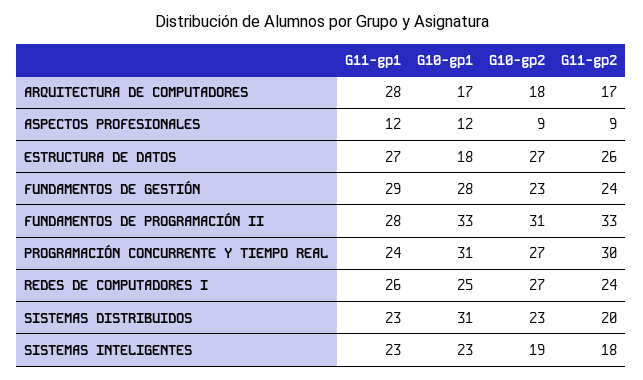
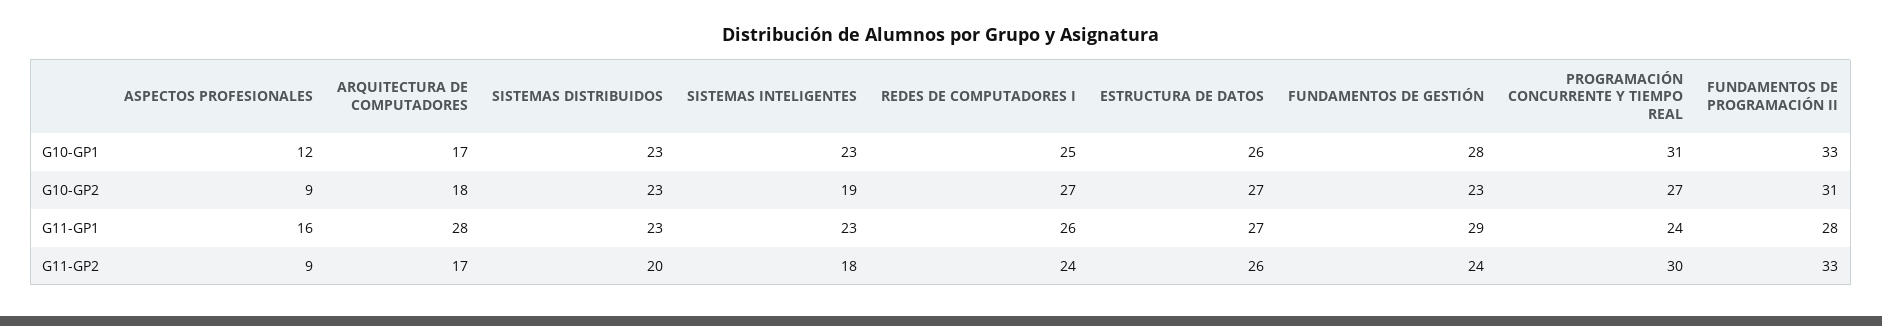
  {
    "G11-gp1": {
      "ARQUITECTURA DE COMPUTADORES": 28,
-     "ASPECTOS PROFESIONALES": 12,
+     "ASPECTOS PROFESIONALES": 16,
      "ESTRUCTURA DE DATOS": 27,
      "FUNDAMENTOS DE GESTIÓN": 29,
      "FUNDAMENTOS DE PROGRAMACIÓN II": 28,
      "PROGRAMACIÓN CONCURRENTE Y TIEMPO REAL": 24,
      "REDES DE COMPUTADORES I": 26,
      "SISTEMAS DISTRIBUIDOS": 23,
      "SISTEMAS INTELIGENTES": 23
    },
    "G10-gp1": {
      "ARQUITECTURA DE COMPUTADORES": 17,
      "ASPECTOS PROFESIONALES": 12,
-     "ESTRUCTURA DE DATOS": 18,
+     "ESTRUCTURA DE DATOS": 26,
      "FUNDAMENTOS DE GESTIÓN": 28,
      "FUNDAMENTOS DE PROGRAMACIÓN II": 33,
      "PROGRAMACIÓN CONCURRENTE Y TIEMPO REAL": 31,
      "REDES DE COMPUTADORES I": 25,
-     "SISTEMAS DISTRIBUIDOS": 31,
+     "SISTEMAS DISTRIBUIDOS": 23,
      "SISTEMAS INTELIGENTES": 23
    },
    "G10-gp2": {
      "ARQUITECTURA DE COMPUTADORES": 18,
      "ASPECTOS PROFESIONALES": 9,
      "ESTRUCTURA DE DATOS": 27,
      "FUNDAMENTOS DE GESTIÓN": 23,
      "FUNDAMENTOS DE PROGRAMACIÓN II": 31,
      "PROGRAMACIÓN CONCURRENTE Y TIEMPO REAL": 27,
      "REDES DE COMPUTADORES I": 27,
      "SISTEMAS DISTRIBUIDOS": 23,
      "SISTEMAS INTELIGENTES": 19
    },
    "G11-gp2": {
      "ARQUITECTURA DE COMPUTADORES": 17,
      "ASPECTOS PROFESIONALES": 9,
      "ESTRUCTURA DE DATOS": 26,
      "FUNDAMENTOS DE GESTIÓN": 24,
      "FUNDAMENTOS DE PROGRAMACIÓN II": 33,
      "PROGRAMACIÓN CONCURRENTE Y TIEMPO REAL": 30,
      "REDES DE COMPUTADORES I": 24,
      "SISTEMAS DISTRIBUIDOS": 20,
      "SISTEMAS INTELIGENTES": 18
    }
  }

